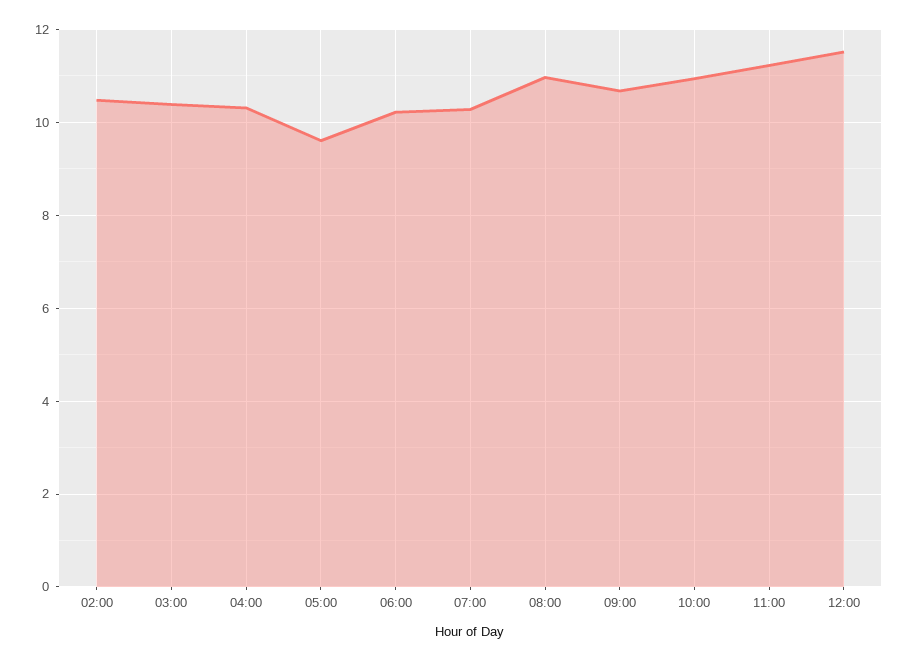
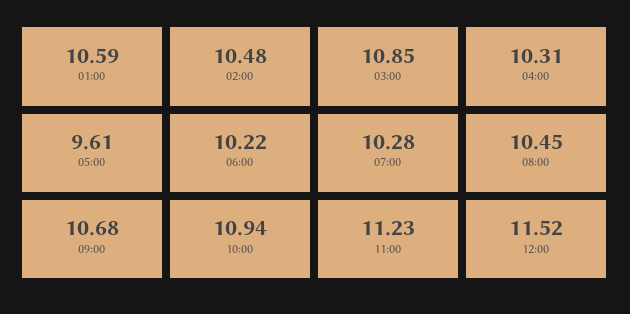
  {
    "02:00": 10.48,
-   "03:00": 10.4,
+   "03:00": 10.85,
    "04:00": 10.31,
    "05:00": 9.61,
    "06:00": 10.22,
    "07:00": 10.28,
-   "08:00": 11,
+   "08:00": 10.45,
    "09:00": 10.68,
    "10:00": 10.94,
    "11:00": 11.23,
-   "12:00": 11.52
+   "12:00": 11.52,
+   "01:00": 10.59
  }

